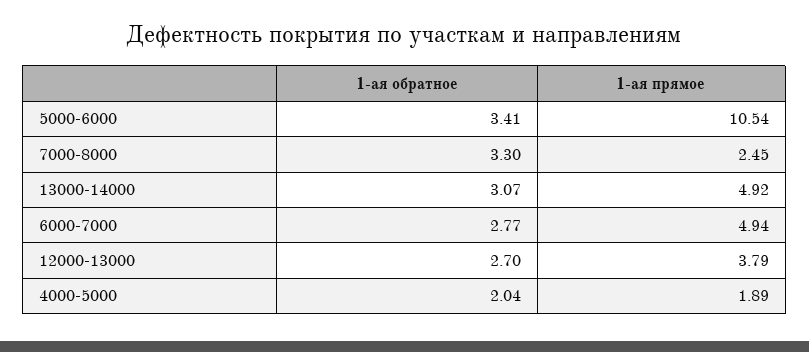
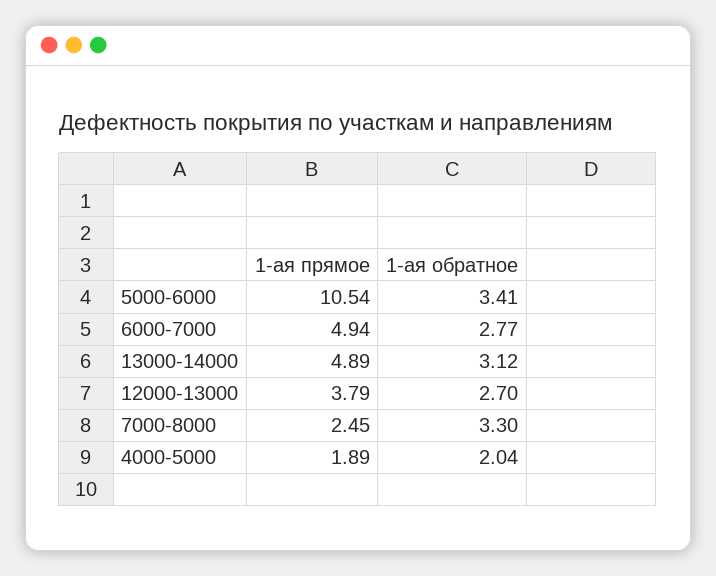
  {
    "1-ая обратное": {
      "5000-6000": 3.41,
      "7000-8000": 3.3,
-     "13000-14000": 3.07,
+     "13000-14000": 3.12,
      "6000-7000": 2.77,
      "12000-13000": 2.7,
      "4000-5000": 2.04
    },
    "1-ая прямое": {
      "5000-6000": 10.54,
      "7000-8000": 2.45,
-     "13000-14000": 4.92,
+     "13000-14000": 4.89,
      "6000-7000": 4.94,
      "12000-13000": 3.79,
      "4000-5000": 1.89
    }
  }

